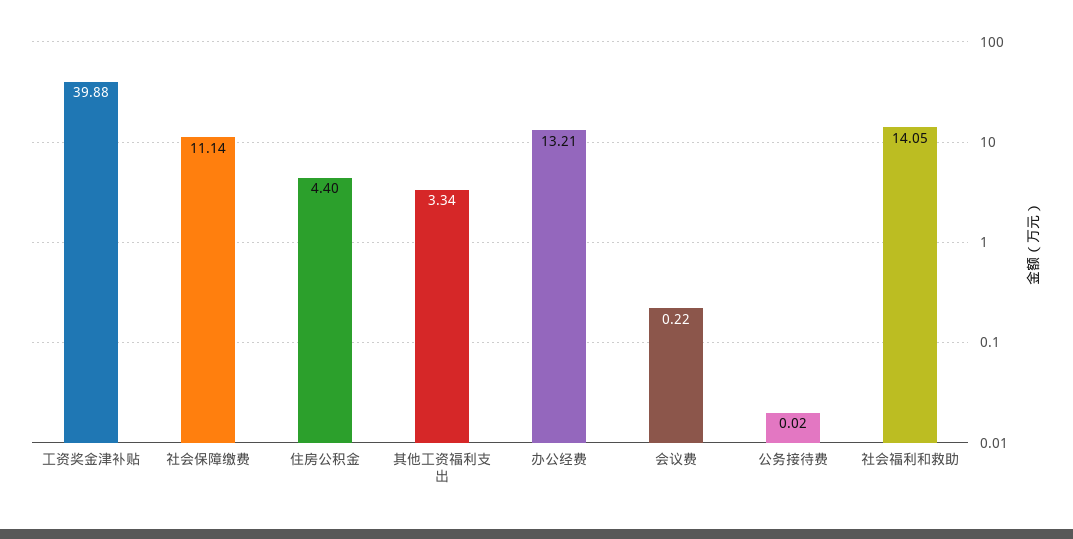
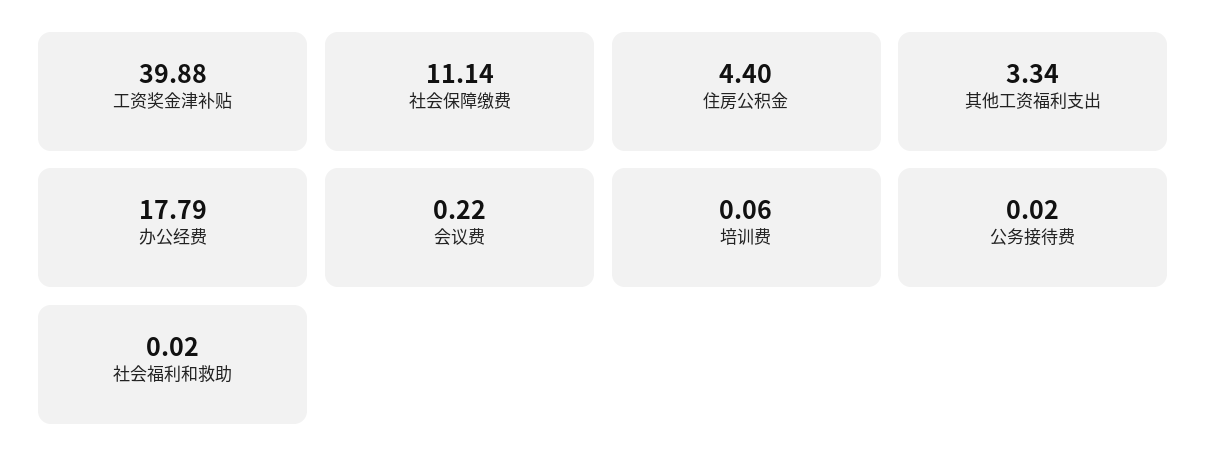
  {
    "工资奖金津补贴": 39.88,
    "社会保障缴费": 11.14,
    "住房公积金": 4.4,
    "其他工资福利支出": 3.34,
-   "办公经费": 13.21,
+   "办公经费": 17.79,
    "会议费": 0.22,
    "公务接待费": 0.02,
-   "社会福利和救助": 14.05
+   "社会福利和救助": 0.02,
+   "培训费": 0.06
  }

